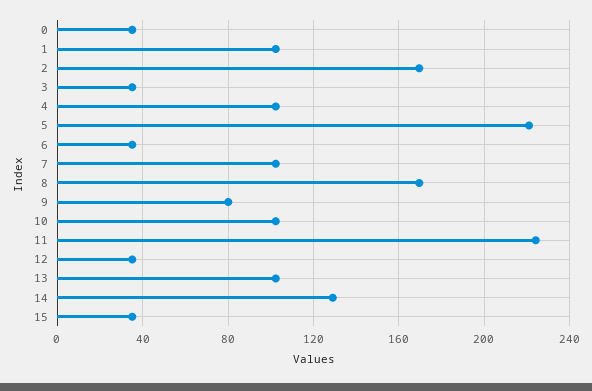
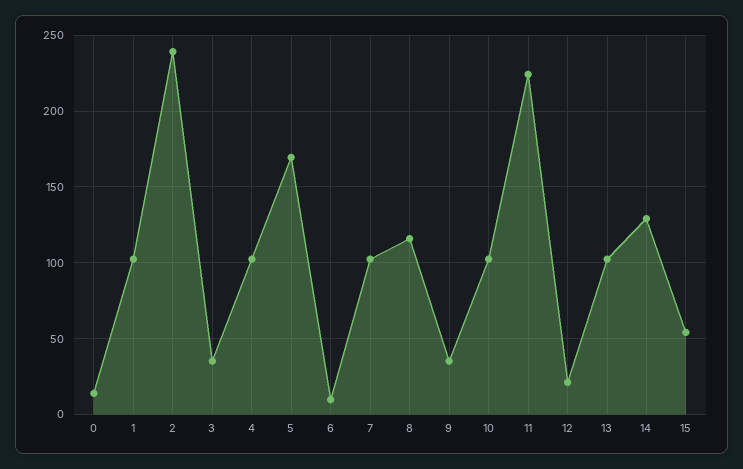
  {
-   "0": 35,
+   "0": 15,
    "1": 100,
-   "2": 170,
+   "2": 240,
    "3": 35,
    "4": 100,
-   "5": 220,
+   "5": 170,
-   "6": 35,
+   "6": 10,
    "7": 100,
-   "8": 170,
+   "8": 115,
-   "9": 80,
+   "9": 35,
    "10": 100,
    "11": 225,
-   "12": 35,
+   "12": 20,
    "13": 100,
    "14": 130,
-   "15": 35
+   "15": 55
  }

